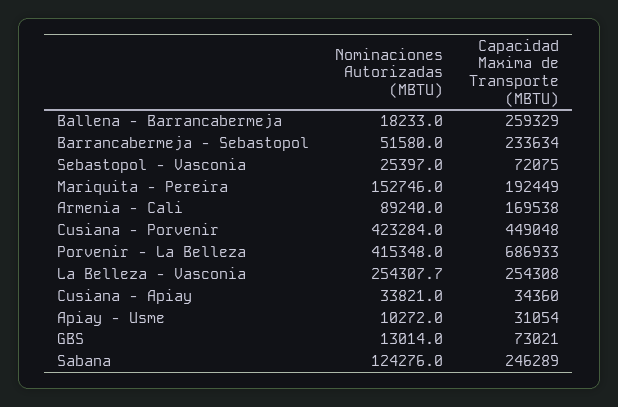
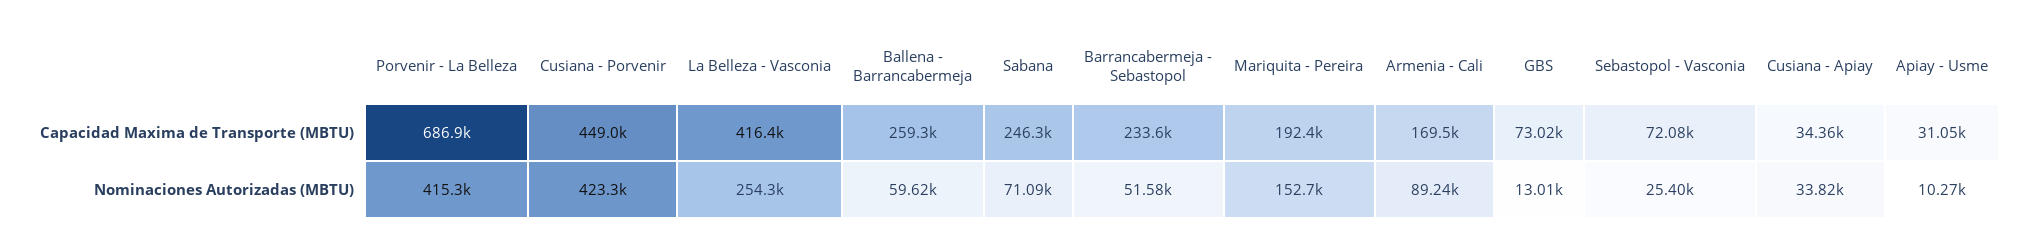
  {
    "Nominaciones Autorizadas (MBTU)": {
-     "Ballena - Barrancabermeja": 18233,
+     "Ballena - Barrancabermeja": 59620,
      "Barrancabermeja - Sebastopol": 51580,
      "Sebastopol - Vasconia": 25397,
      "Mariquita - Pereira": 152746,
      "Armenia - Cali": 89240,
      "Cusiana - Porvenir": 423284,
      "Porvenir - La Belleza": 415348,
      "La Belleza - Vasconia": 254307.7,
      "Cusiana - Apiay": 33821,
      "Apiay - Usme": 10272,
      "GBS": 13014,
-     "Sabana": 124276
+     "Sabana": 71090
    },
    "Capacidad Maxima de Transporte (MBTU)": {
      "Ballena - Barrancabermeja": 259329,
      "Barrancabermeja - Sebastopol": 233634,
      "Sebastopol - Vasconia": 72075,
      "Mariquita - Pereira": 192449,
      "Armenia - Cali": 169538,
      "Cusiana - Porvenir": 449048,
      "Porvenir - La Belleza": 686933,
-     "La Belleza - Vasconia": 254308,
+     "La Belleza - Vasconia": 416400,
      "Cusiana - Apiay": 34360,
      "Apiay - Usme": 31054,
      "GBS": 73021,
      "Sabana": 246289
    }
  }

